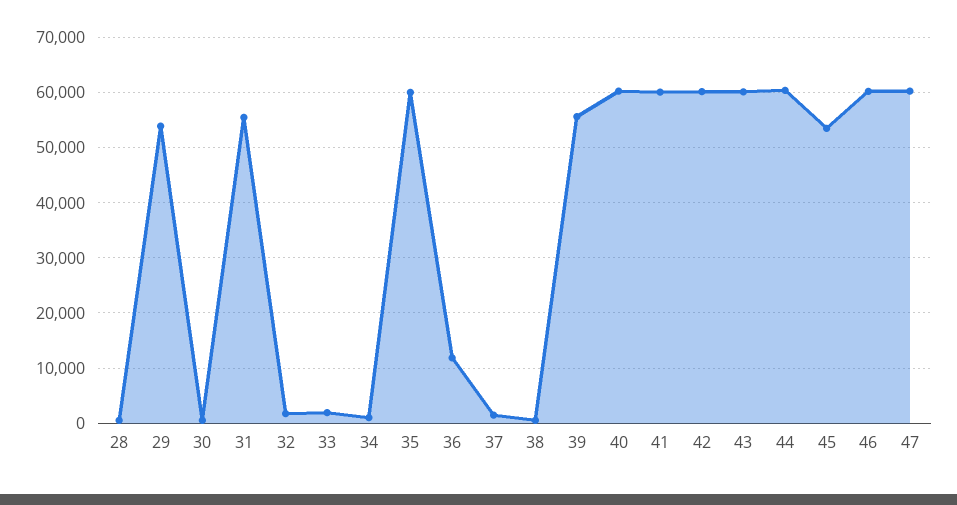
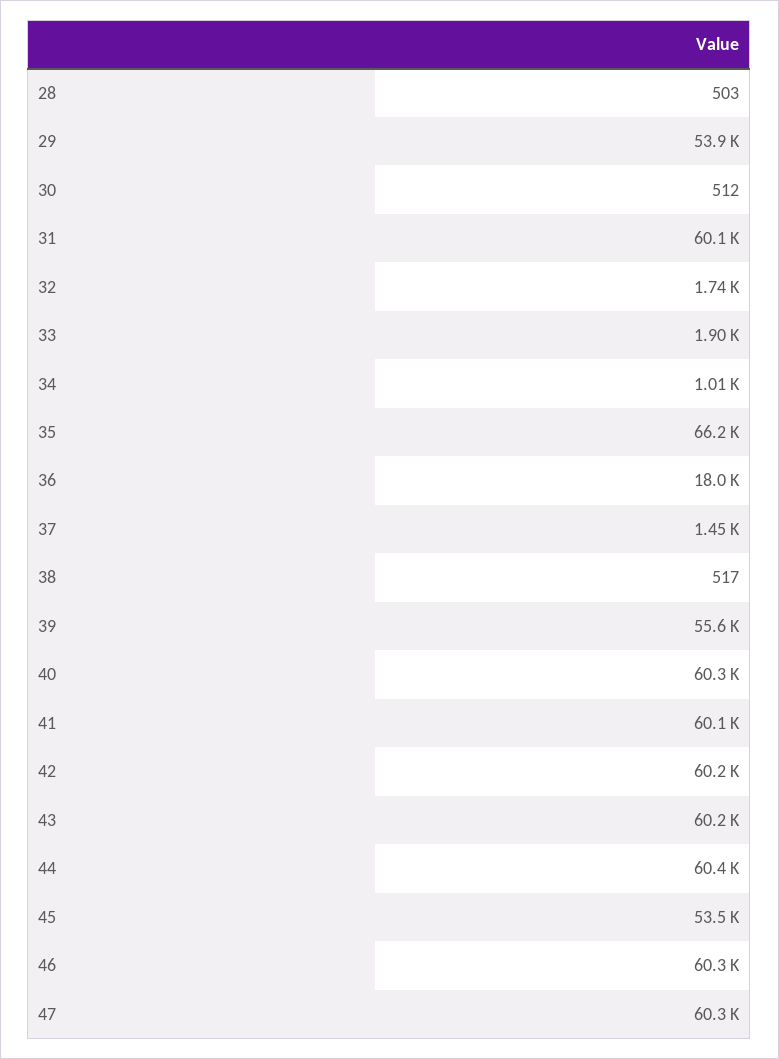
  {
    "28": 503,
    "29": 53900,
    "30": 512,
-   "31": 56000,
+   "31": 60100,
    "32": 1740,
    "33": 1900,
    "34": 1010,
-   "35": 60000,
+   "35": 66200,
-   "36": 12000,
+   "36": 18000,
    "37": 1450,
    "38": 517,
    "39": 55600,
    "40": 60300,
    "41": 60100,
    "42": 60200,
    "43": 60200,
    "44": 60400,
    "45": 53500,
    "46": 60300,
    "47": 60300
  }

